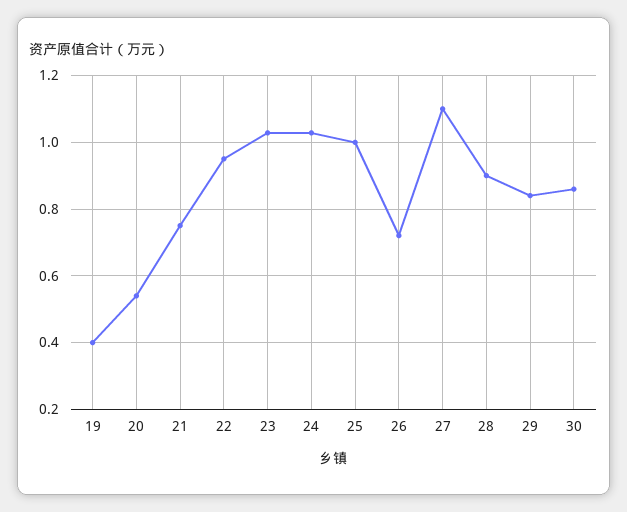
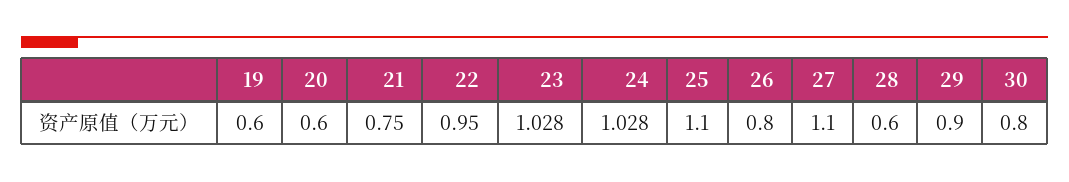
  {
-   "19": 0.4,
+   "19": 0.6,
-   "20": 0.54,
+   "20": 0.6,
    "21": 0.75,
    "22": 0.95,
    "23": 1.028,
    "24": 1.028,
-   "25": 1,
+   "25": 1.1,
-   "26": 0.72,
+   "26": 0.8,
    "27": 1.1,
-   "28": 0.9,
+   "28": 0.6,
-   "29": 0.84,
+   "29": 0.9,
-   "30": 0.86
+   "30": 0.8
  }

